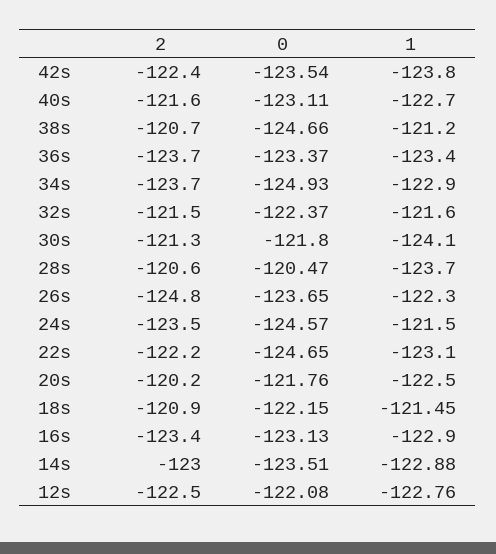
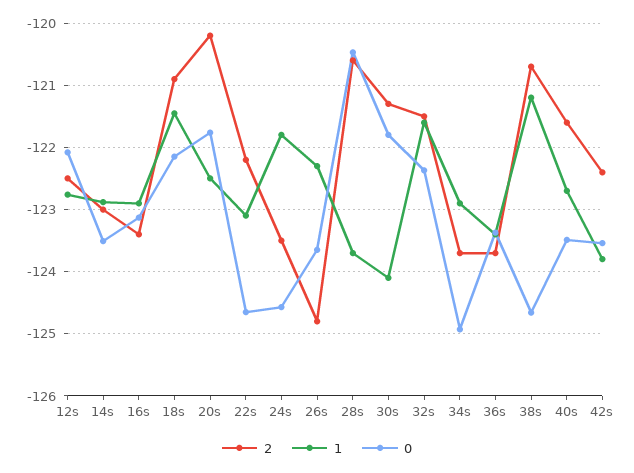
  {
    "2": {
      "42s": -122.4,
      "40s": -121.6,
      "38s": -120.7,
      "36s": -123.7,
      "34s": -123.7,
      "32s": -121.5,
      "30s": -121.3,
      "28s": -120.6,
      "26s": -124.8,
      "24s": -123.5,
      "22s": -122.2,
      "20s": -120.2,
      "18s": -120.9,
      "16s": -123.4,
      "14s": -123,
      "12s": -122.5
    },
    "0": {
      "42s": -123.54,
-     "40s": -123.11,
+     "40s": -123.5,
      "38s": -124.66,
      "36s": -123.37,
      "34s": -124.93,
      "32s": -122.37,
      "30s": -121.8,
      "28s": -120.47,
      "26s": -123.65,
      "24s": -124.57,
      "22s": -124.65,
      "20s": -121.76,
      "18s": -122.15,
      "16s": -123.13,
      "14s": -123.51,
      "12s": -122.08
    },
    "1": {
      "42s": -123.8,
      "40s": -122.7,
      "38s": -121.2,
      "36s": -123.4,
      "34s": -122.9,
      "32s": -121.6,
      "30s": -124.1,
      "28s": -123.7,
      "26s": -122.3,
-     "24s": -121.5,
+     "24s": -121.8,
      "22s": -123.1,
      "20s": -122.5,
      "18s": -121.45,
      "16s": -122.9,
      "14s": -122.88,
      "12s": -122.76
    }
  }

